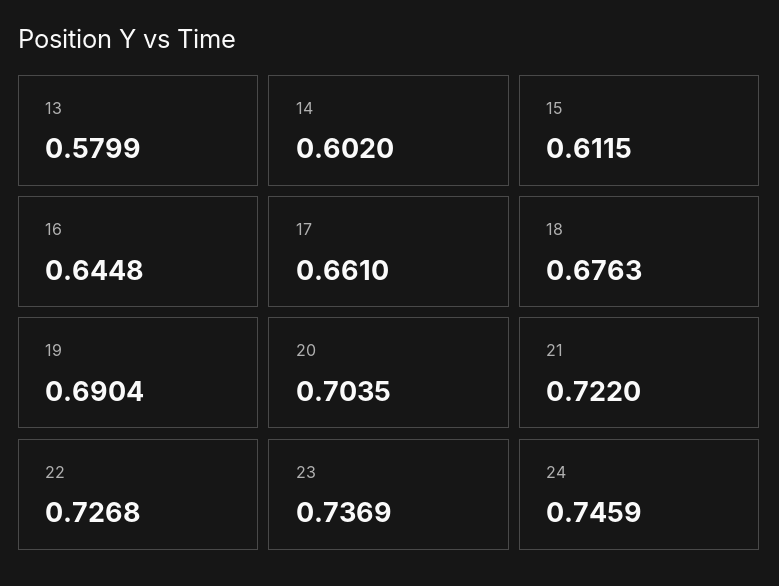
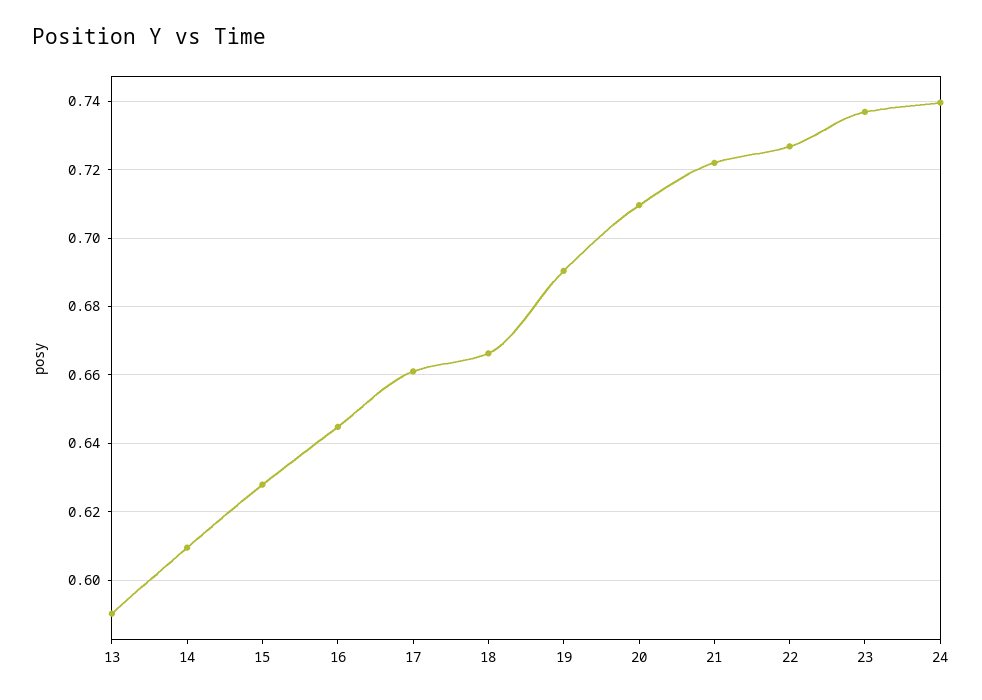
  {
-   "13": 0.5799,
+   "13": 0.59,
-   "14": 0.602,
+   "14": 0.61,
-   "15": 0.6115,
+   "15": 0.628,
    "16": 0.6448,
    "17": 0.661,
-   "18": 0.6763,
+   "18": 0.666,
    "19": 0.6904,
-   "20": 0.7035,
+   "20": 0.71,
    "21": 0.722,
    "22": 0.7268,
    "23": 0.7369,
-   "24": 0.7459
+   "24": 0.74
  }

